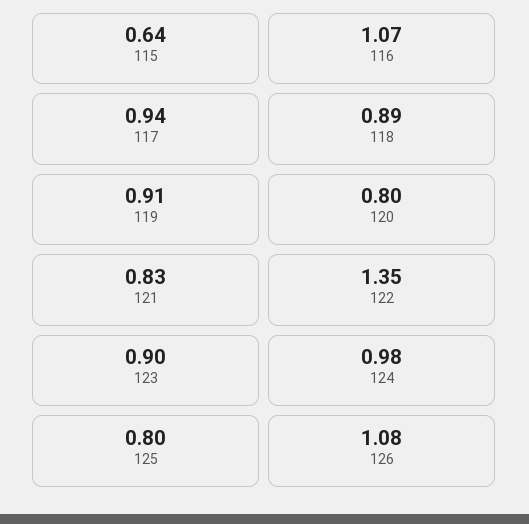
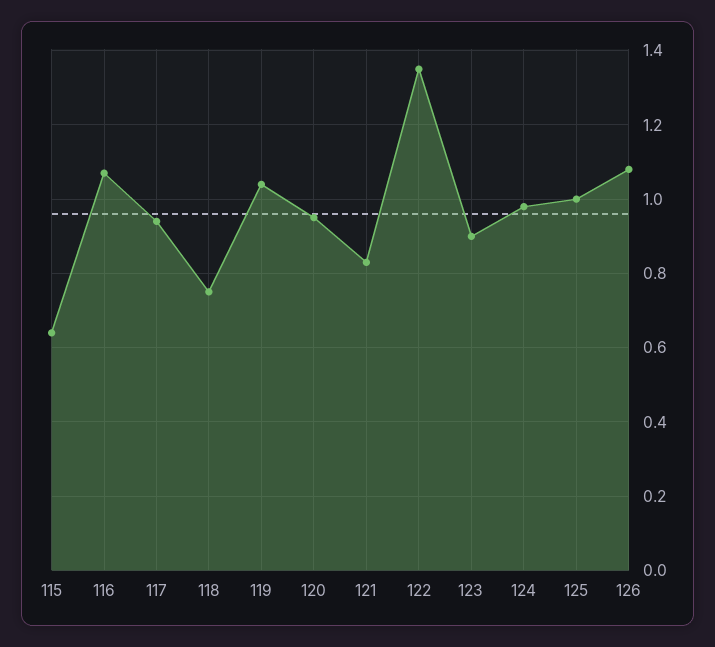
  {
    "115": 0.64,
    "116": 1.07,
    "117": 0.94,
-   "118": 0.89,
+   "118": 0.75,
-   "119": 0.91,
+   "119": 1.05,
-   "120": 0.8,
+   "120": 0.95,
    "121": 0.83,
    "122": 1.35,
    "123": 0.9,
    "124": 0.98,
-   "125": 0.8,
+   "125": 1,
    "126": 1.08
  }

